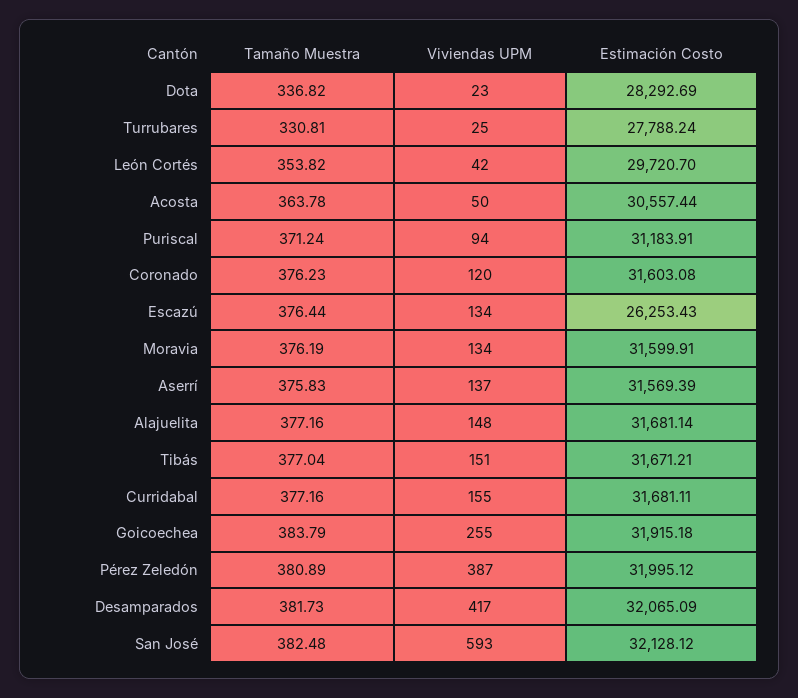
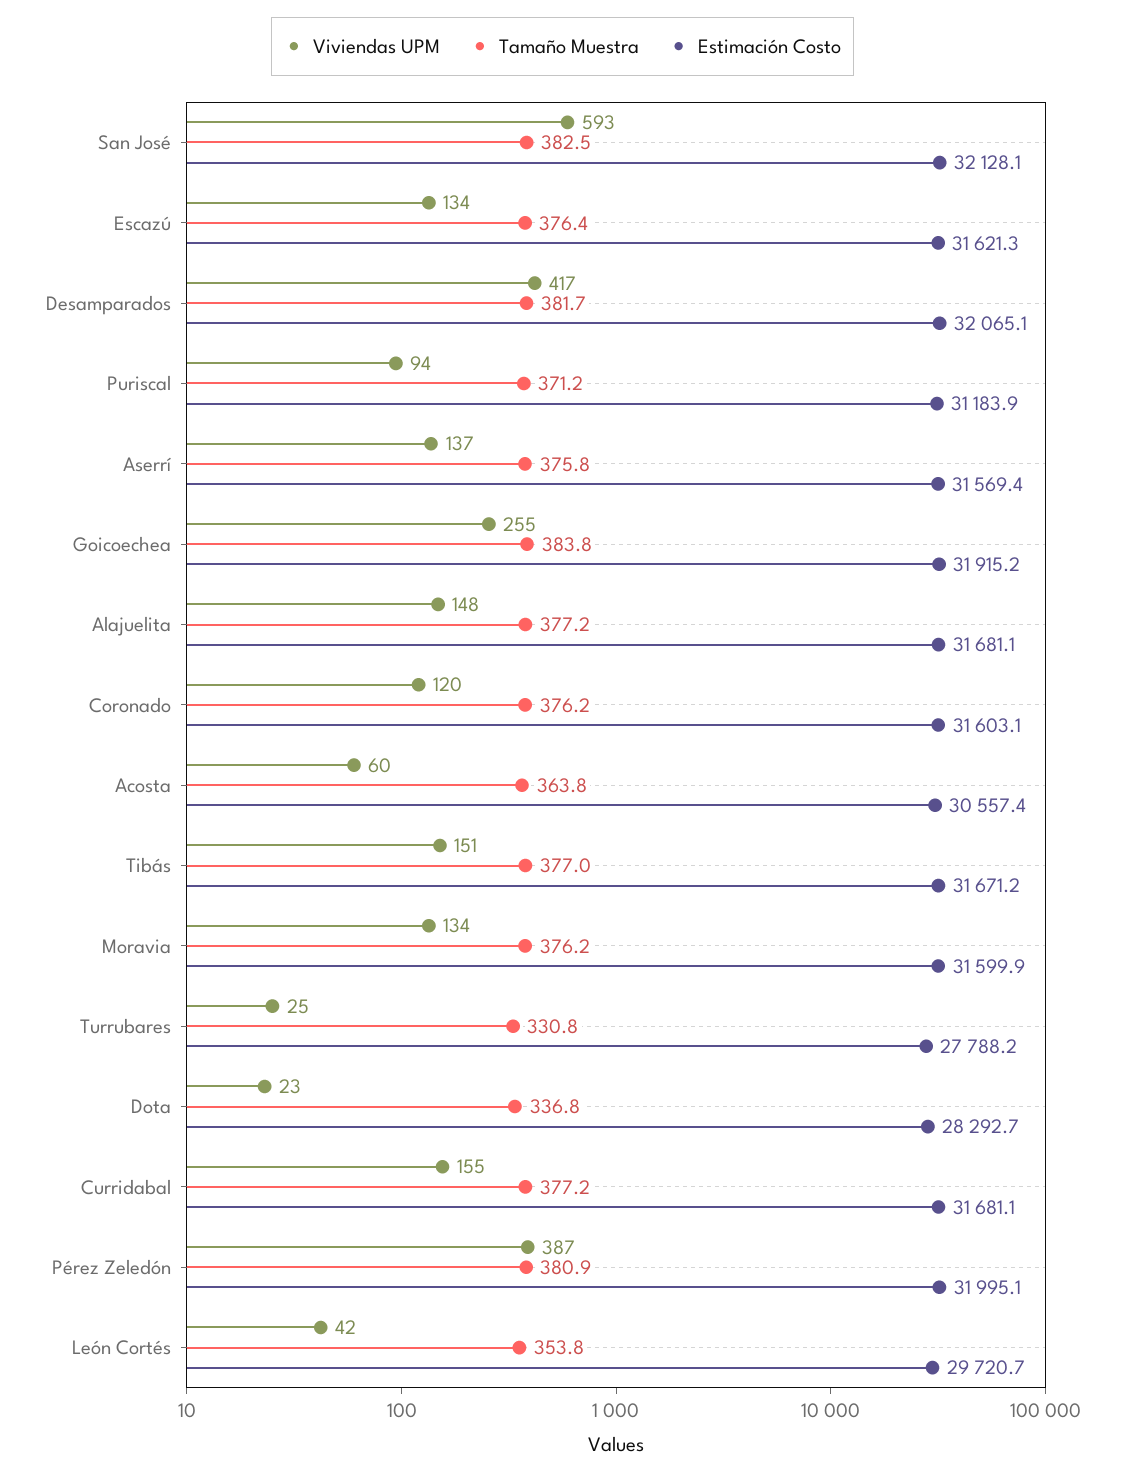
  {
    "Tamaño Muestra": {
      "Dota": 336.82,
      "Turrubares": 330.81,
      "León Cortés": 353.82,
      "Acosta": 363.78,
      "Puriscal": 371.24,
      "Coronado": 376.23,
      "Escazú": 376.44,
      "Moravia": 376.19,
      "Aserrí": 375.83,
      "Alajuelita": 377.16,
      "Tibás": 377.04,
      "Curridabal": 377.16,
      "Goicoechea": 383.79,
      "Pérez Zeledón": 380.89,
      "Desamparados": 381.73,
      "San José": 382.48
    },
    "Viviendas UPM": {
      "Dota": 23,
      "Turrubares": 25,
      "León Cortés": 42,
-     "Acosta": 50,
+     "Acosta": 60,
      "Puriscal": 94,
      "Coronado": 120,
      "Escazú": 134,
      "Moravia": 134,
      "Aserrí": 137,
      "Alajuelita": 148,
      "Tibás": 151,
      "Curridabal": 155,
      "Goicoechea": 255,
      "Pérez Zeledón": 387,
      "Desamparados": 417,
      "San José": 593
    },
    "Estimación Costo": {
      "Dota": 28292.69,
      "Turrubares": 27788.24,
      "León Cortés": 29720.7,
      "Acosta": 30557.44,
      "Puriscal": 31183.91,
      "Coronado": 31603.08,
-     "Escazú": 26253.43,
+     "Escazú": 31621.3,
      "Moravia": 31599.91,
      "Aserrí": 31569.39,
      "Alajuelita": 31681.14,
      "Tibás": 31671.21,
      "Curridabal": 31681.11,
      "Goicoechea": 31915.18,
      "Pérez Zeledón": 31995.12,
      "Desamparados": 32065.09,
      "San José": 32128.12
    }
  }

